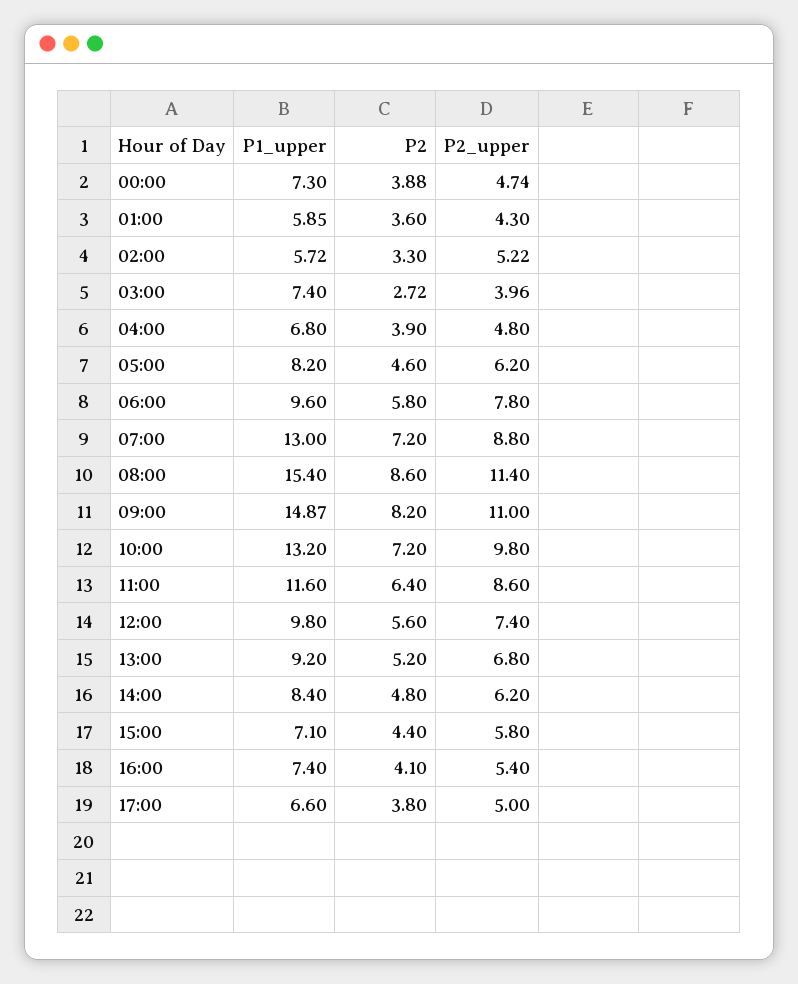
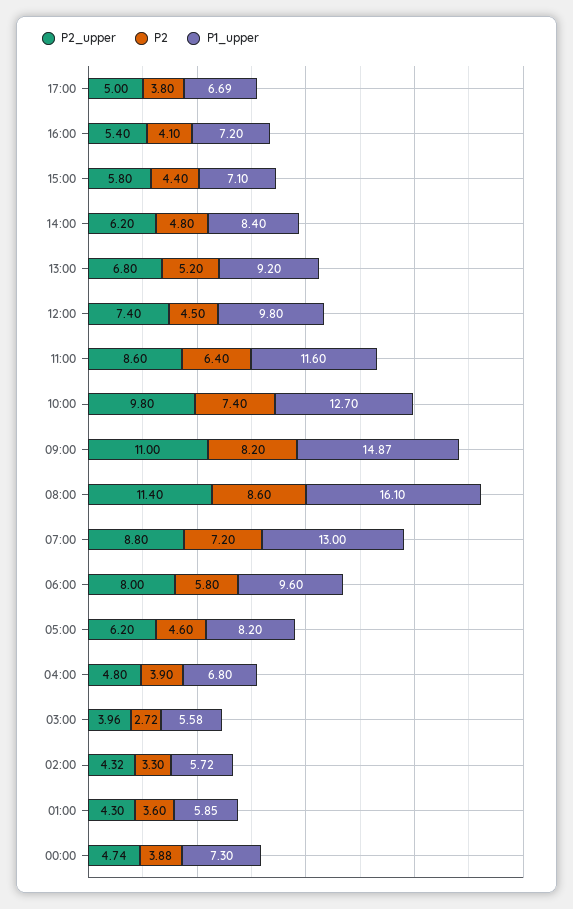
  {
    "P1_upper": {
      "00:00": 7.3,
      "01:00": 5.85,
      "02:00": 5.72,
-     "03:00": 7.4,
+     "03:00": 5.58,
      "04:00": 6.8,
      "05:00": 8.2,
      "06:00": 9.6,
      "07:00": 13,
-     "08:00": 15.4,
+     "08:00": 16.1,
      "09:00": 14.87,
-     "10:00": 13.2,
+     "10:00": 12.7,
      "11:00": 11.6,
      "12:00": 9.8,
      "13:00": 9.2,
      "14:00": 8.4,
      "15:00": 7.1,
-     "16:00": 7.4,
+     "16:00": 7.2,
-     "17:00": 6.6
+     "17:00": 6.69
    },
    "P2": {
      "00:00": 3.88,
      "01:00": 3.6,
      "02:00": 3.3,
      "03:00": 2.72,
      "04:00": 3.9,
      "05:00": 4.6,
      "06:00": 5.8,
      "07:00": 7.2,
      "08:00": 8.6,
      "09:00": 8.2,
-     "10:00": 7.2,
+     "10:00": 7.4,
      "11:00": 6.4,
-     "12:00": 5.6,
+     "12:00": 4.5,
      "13:00": 5.2,
      "14:00": 4.8,
      "15:00": 4.4,
      "16:00": 4.1,
      "17:00": 3.8
    },
    "P2_upper": {
      "00:00": 4.74,
      "01:00": 4.3,
-     "02:00": 5.22,
+     "02:00": 4.32,
      "03:00": 3.96,
      "04:00": 4.8,
      "05:00": 6.2,
-     "06:00": 7.8,
+     "06:00": 8,
      "07:00": 8.8,
      "08:00": 11.4,
      "09:00": 11,
      "10:00": 9.8,
      "11:00": 8.6,
      "12:00": 7.4,
      "13:00": 6.8,
      "14:00": 6.2,
      "15:00": 5.8,
      "16:00": 5.4,
      "17:00": 5
    }
  }

